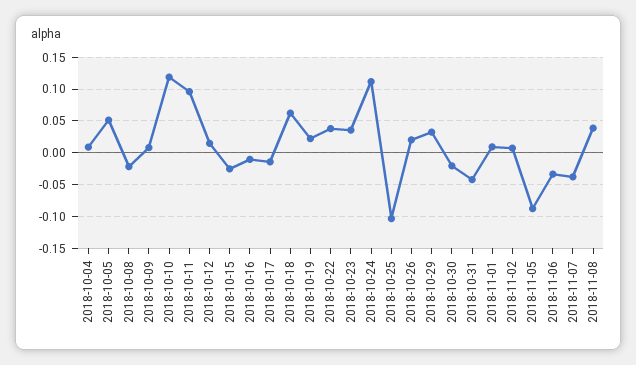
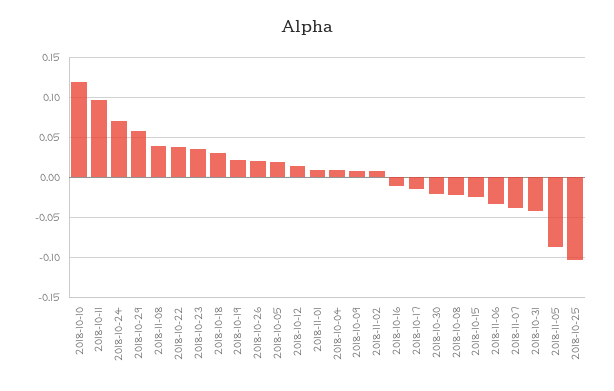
  {
    "2018-10-04": 0.01,
-   "2018-10-05": 0.05,
+   "2018-10-05": 0.02,
    "2018-10-08": -0.02,
    "2018-10-09": 0.01,
    "2018-10-10": 0.12,
    "2018-10-11": 0.1,
    "2018-10-12": 0.01,
    "2018-10-15": -0.03,
    "2018-10-16": -0.01,
    "2018-10-17": -0.01,
-   "2018-10-18": 0.06,
+   "2018-10-18": 0.03,
    "2018-10-19": 0.02,
    "2018-10-22": 0.04,
    "2018-10-23": 0.04,
-   "2018-10-24": 0.11,
+   "2018-10-24": 0.07,
    "2018-10-25": -0.1,
    "2018-10-26": 0.02,
-   "2018-10-29": 0.03,
+   "2018-10-29": 0.06,
    "2018-10-30": -0.02,
    "2018-10-31": -0.04,
    "2018-11-01": 0.01,
    "2018-11-02": 0.01,
    "2018-11-05": -0.09,
    "2018-11-06": -0.03,
    "2018-11-07": -0.04,
    "2018-11-08": 0.04
  }

